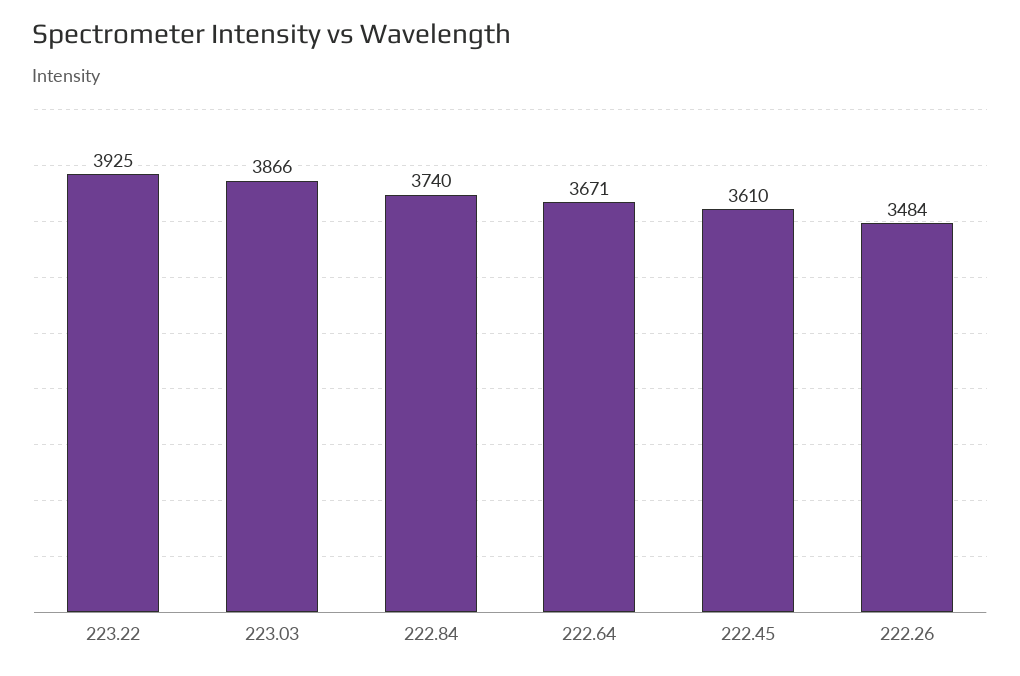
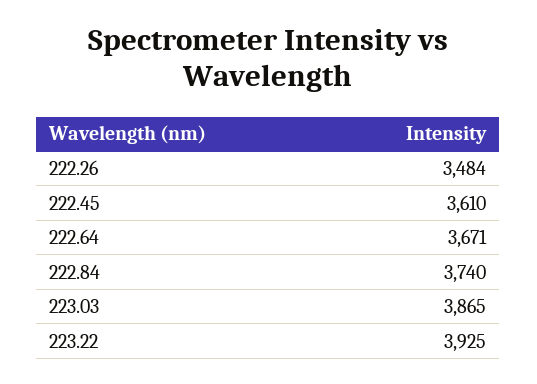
  {
    "223.22": 3925,
-   "223.03": 3866,
+   "223.03": 3865,
    "222.84": 3740,
    "222.64": 3671,
    "222.45": 3610,
    "222.26": 3484
  }

